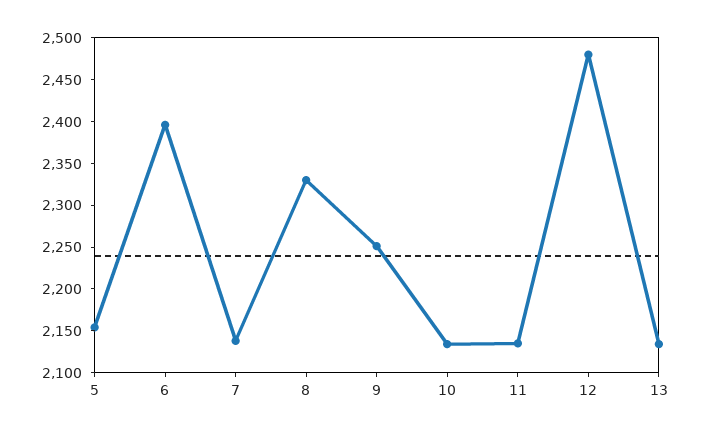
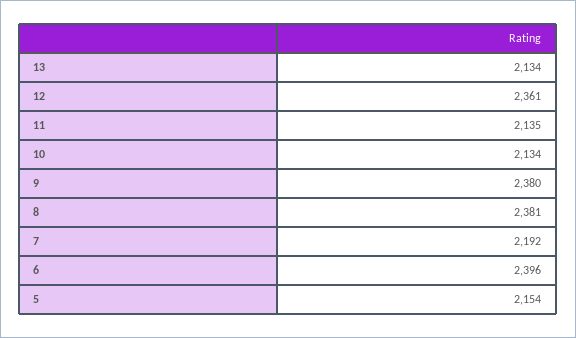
  {
    "5": 2154,
    "6": 2396,
-   "7": 2140,
+   "7": 2192,
-   "8": 2330,
+   "8": 2381,
-   "9": 2250,
+   "9": 2380,
    "10": 2134,
    "11": 2135,
-   "12": 2480,
+   "12": 2361,
    "13": 2134
  }

